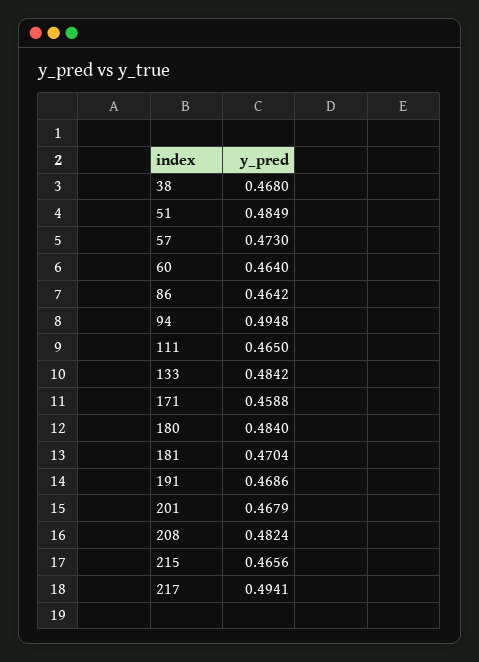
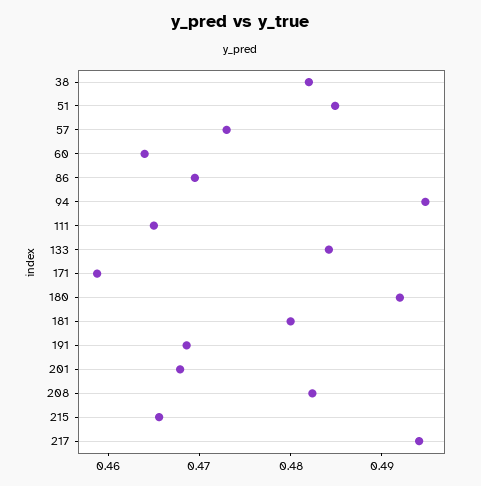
  {
-   "38": 0.468,
+   "38": 0.482,
    "51": 0.4849,
    "57": 0.473,
    "60": 0.464,
-   "86": 0.4642,
+   "86": 0.47,
    "94": 0.4948,
    "111": 0.465,
    "133": 0.4842,
    "171": 0.4588,
-   "180": 0.484,
+   "180": 0.492,
-   "181": 0.4704,
+   "181": 0.48,
    "191": 0.4686,
    "201": 0.4679,
    "208": 0.4824,
    "215": 0.4656,
    "217": 0.4941
  }

